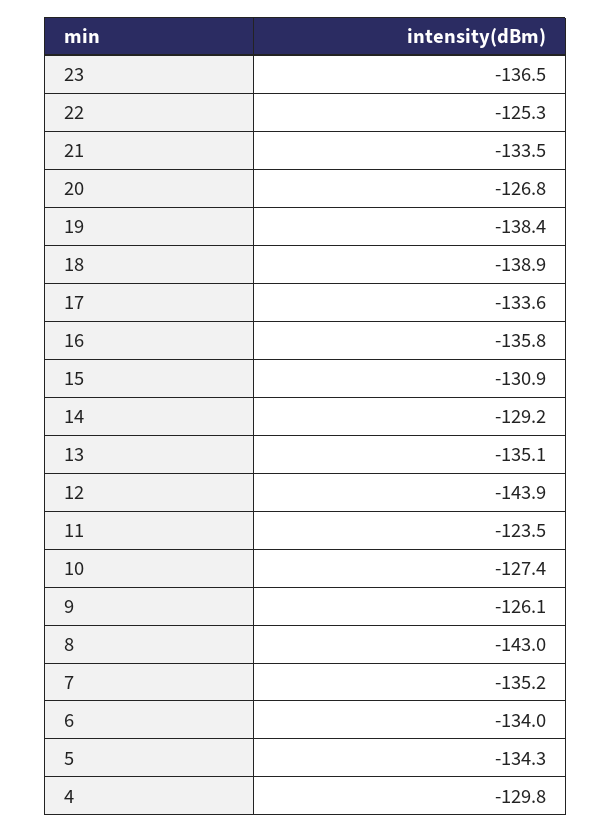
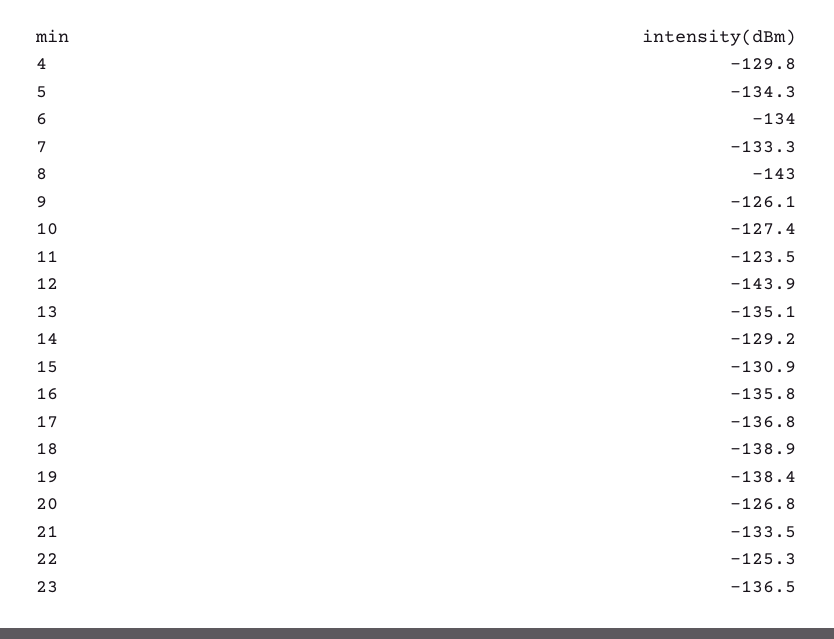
  {
    "23": -136.5,
    "22": -125.3,
    "21": -133.5,
    "20": -126.8,
    "19": -138.4,
    "18": -138.9,
-   "17": -133.6,
+   "17": -136.8,
    "16": -135.8,
    "15": -130.9,
    "14": -129.2,
    "13": -135.1,
    "12": -143.9,
    "11": -123.5,
    "10": -127.4,
    "9": -126.1,
    "8": -143,
-   "7": -135.2,
+   "7": -133.3,
    "6": -134,
    "5": -134.3,
    "4": -129.8
  }

